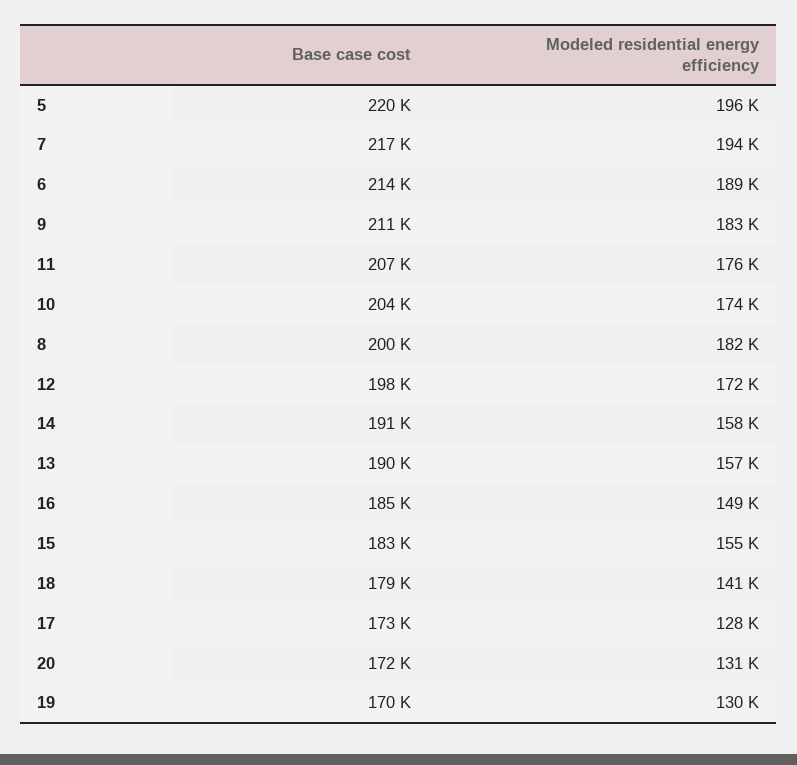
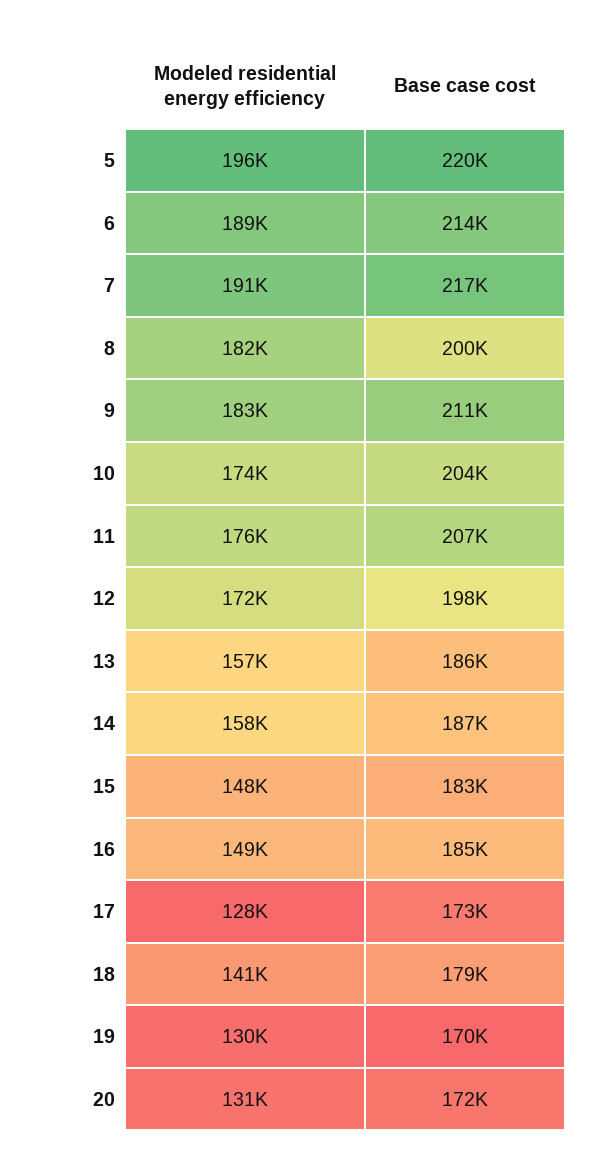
  {
    "Base case cost": {
      "5": 220000,
      "7": 217000,
      "6": 214000,
      "9": 211000,
      "11": 207000,
      "10": 204000,
      "8": 200000,
      "12": 198000,
-     "14": 191000,
+     "14": 187000,
-     "13": 190000,
+     "13": 186000,
      "16": 185000,
      "15": 183000,
      "18": 179000,
      "17": 173000,
      "20": 172000,
      "19": 170000
    },
    "Modeled residential energy efficiency": {
      "5": 196000,
-     "7": 194000,
+     "7": 191000,
      "6": 189000,
      "9": 183000,
      "11": 176000,
      "10": 174000,
      "8": 182000,
      "12": 172000,
      "14": 158000,
      "13": 157000,
      "16": 149000,
-     "15": 155000,
+     "15": 148000,
      "18": 141000,
      "17": 128000,
      "20": 131000,
      "19": 130000
    }
  }

